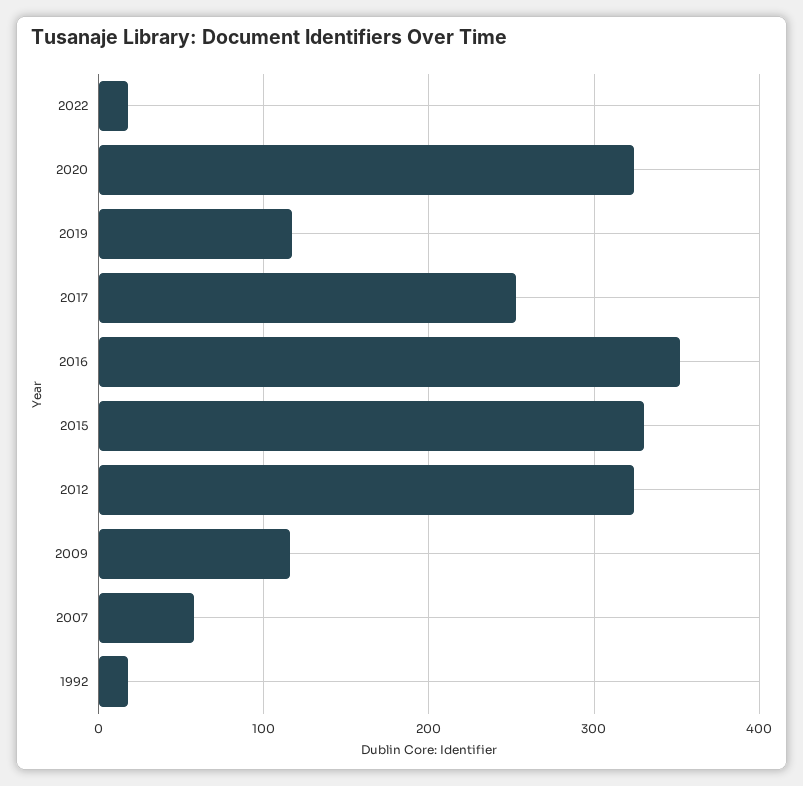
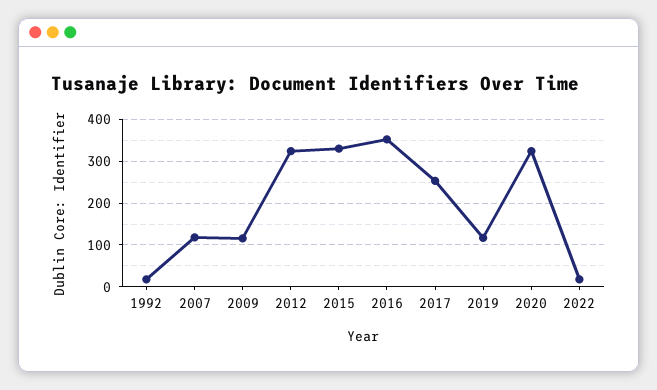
  {
    "2022": 20,
    "2020": 320,
    "2019": 120,
    "2017": 250,
    "2016": 350,
    "2015": 330,
    "2012": 320,
    "2009": 120,
-   "2007": 60,
+   "2007": 120,
    "1992": 20
  }

